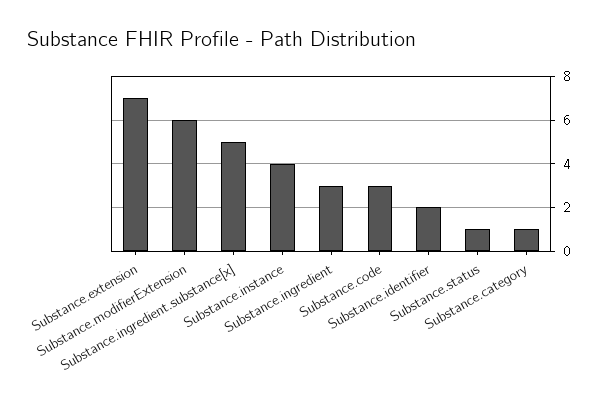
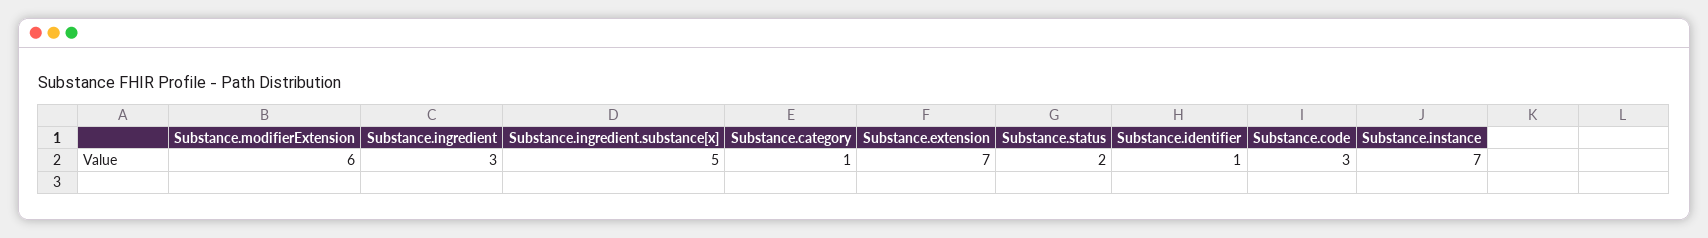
  {
    "Substance.extension": 7,
    "Substance.modifierExtension": 6,
    "Substance.ingredient.substance[x]": 5,
-   "Substance.instance": 4,
+   "Substance.instance": 7,
    "Substance.ingredient": 3,
    "Substance.code": 3,
-   "Substance.identifier": 2,
+   "Substance.identifier": 1,
-   "Substance.status": 1,
+   "Substance.status": 2,
    "Substance.category": 1
  }

